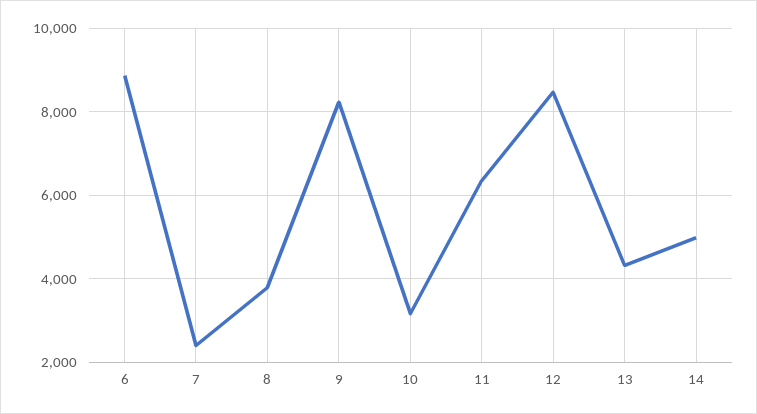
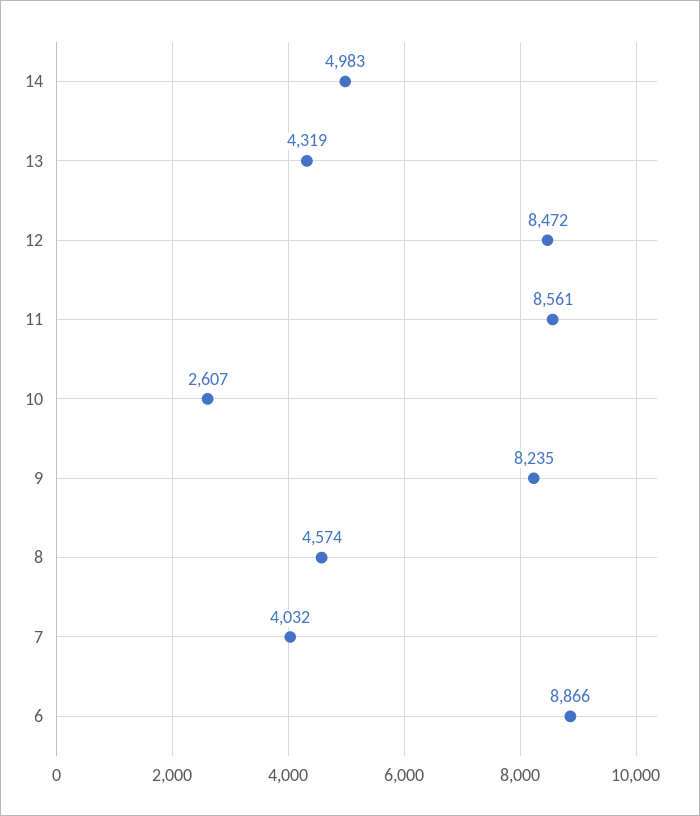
  {
    "6": 8866,
-   "7": 2400,
+   "7": 4032,
-   "8": 3800,
+   "8": 4574,
    "9": 8235,
-   "10": 3200,
+   "10": 2607,
-   "11": 6400,
+   "11": 8561,
    "12": 8472,
    "13": 4319,
    "14": 4983
  }

